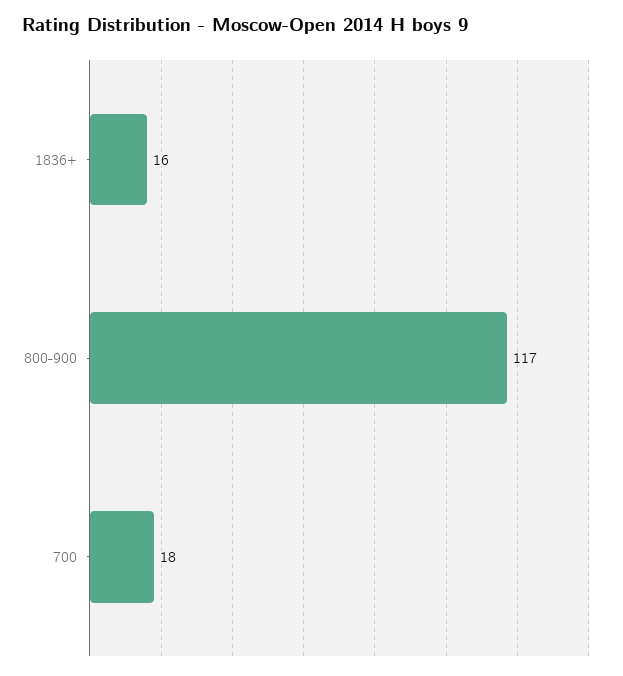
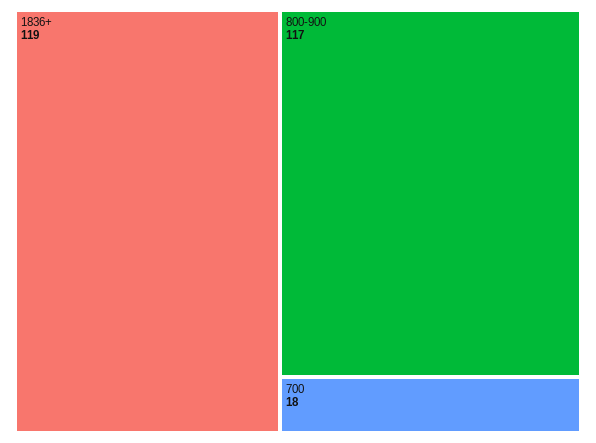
  {
-   "1836+": 16,
+   "1836+": 119,
    "800-900": 117,
    "700": 18
  }

